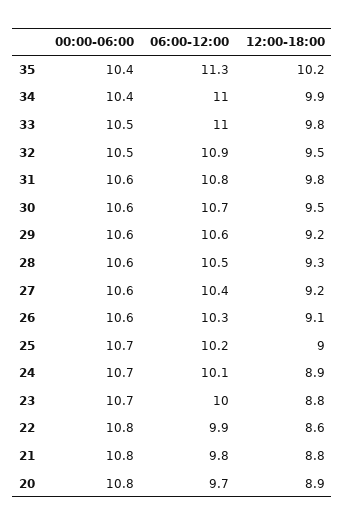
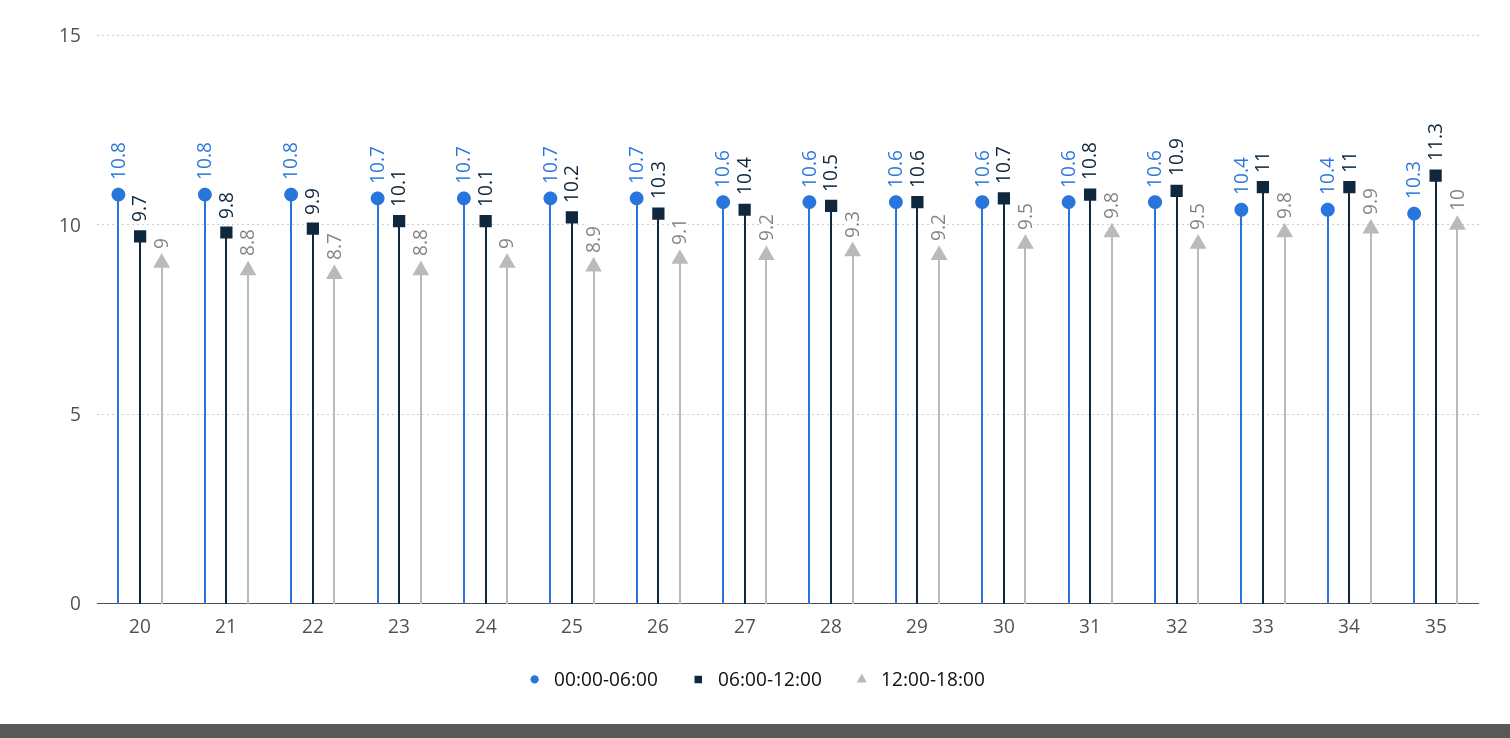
  {
    "00:00-06:00": {
-     "35": 10.4,
+     "35": 10.3,
      "34": 10.4,
-     "33": 10.5,
+     "33": 10.4,
-     "32": 10.5,
+     "32": 10.6,
      "31": 10.6,
      "30": 10.6,
      "29": 10.6,
      "28": 10.6,
      "27": 10.6,
-     "26": 10.6,
+     "26": 10.7,
      "25": 10.7,
      "24": 10.7,
      "23": 10.7,
      "22": 10.8,
      "21": 10.8,
      "20": 10.8
    },
    "06:00-12:00": {
      "35": 11.3,
      "34": 11,
      "33": 11,
      "32": 10.9,
      "31": 10.8,
      "30": 10.7,
      "29": 10.6,
      "28": 10.5,
      "27": 10.4,
      "26": 10.3,
      "25": 10.2,
      "24": 10.1,
-     "23": 10,
+     "23": 10.1,
      "22": 9.9,
      "21": 9.8,
      "20": 9.7
    },
    "12:00-18:00": {
-     "35": 10.2,
+     "35": 10,
      "34": 9.9,
      "33": 9.8,
      "32": 9.5,
      "31": 9.8,
      "30": 9.5,
      "29": 9.2,
      "28": 9.3,
      "27": 9.2,
      "26": 9.1,
-     "25": 9,
+     "25": 8.9,
-     "24": 8.9,
+     "24": 9,
      "23": 8.8,
-     "22": 8.6,
+     "22": 8.7,
      "21": 8.8,
-     "20": 8.9
+     "20": 9
    }
  }

